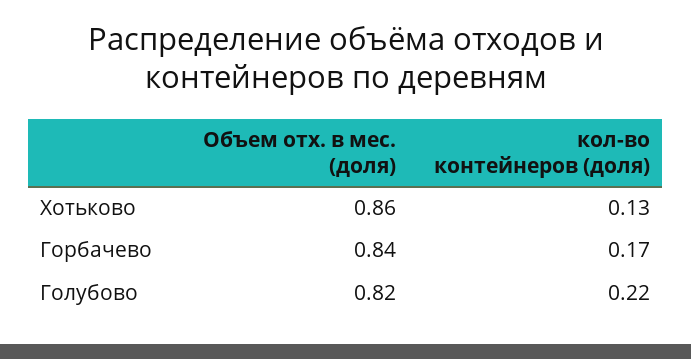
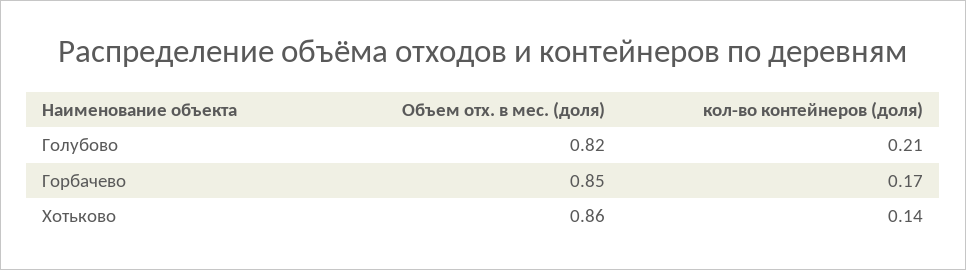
  {
    "Объем отх. в мес. (доля)": {
      "Хотьково": 0.86,
-     "Горбачево": 0.84,
+     "Горбачево": 0.85,
      "Голубово": 0.82
    },
    "кол-во контейнеров (доля)": {
-     "Хотьково": 0.13,
+     "Хотьково": 0.14,
      "Горбачево": 0.17,
-     "Голубово": 0.22
+     "Голубово": 0.21
    }
  }

